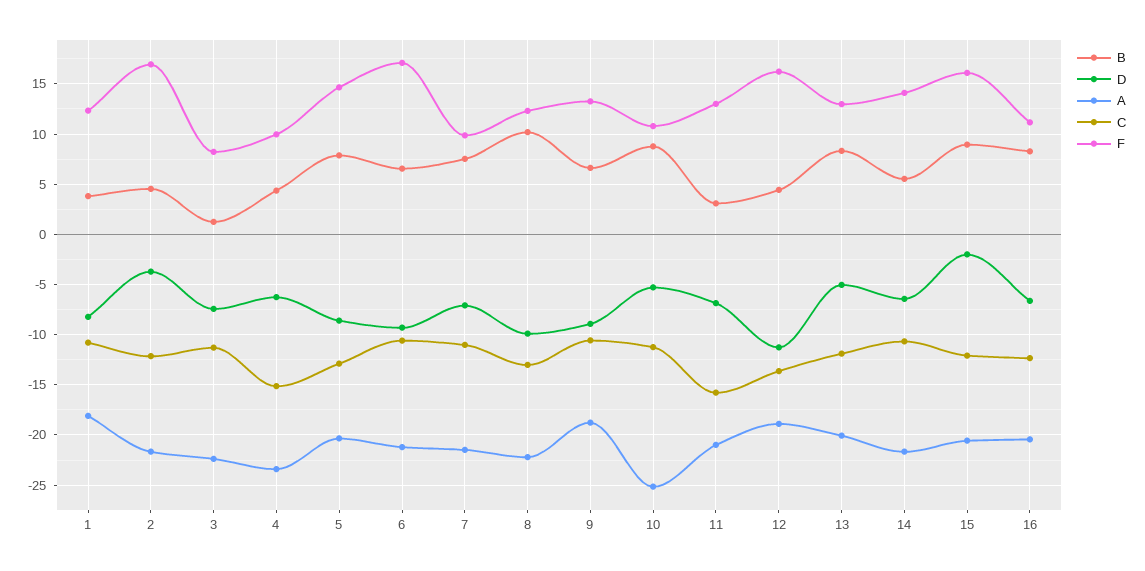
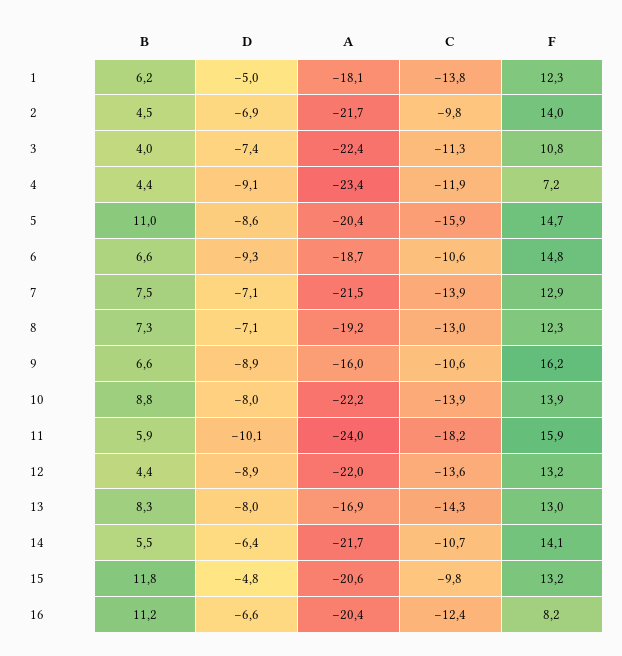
  {
    "B": {
-     "1": 4,
+     "1": 6.2,
      "2": 4.5,
-     "3": 1,
+     "3": 4,
      "4": 4.4,
-     "5": 8,
+     "5": 11,
      "6": 6.6,
      "7": 7.5,
-     "8": 10,
+     "8": 7.3,
      "9": 6.6,
      "10": 8.8,
-     "11": 3,
+     "11": 5.9,
      "12": 4.4,
      "13": 8.3,
      "14": 5.5,
-     "15": 9,
+     "15": 11.8,
-     "16": 8
+     "16": 11.2
    },
    "D": {
-     "1": -8,
+     "1": -5,
-     "2": -4,
+     "2": -6.9,
      "3": -7.4,
-     "4": -6,
+     "4": -9.1,
      "5": -8.6,
      "6": -9.3,
      "7": -7.1,
-     "8": -10,
+     "8": -7.1,
      "9": -8.9,
-     "10": -5,
+     "10": -8,
-     "11": -7,
+     "11": -10.1,
-     "12": -11,
+     "12": -8.9,
-     "13": -5,
+     "13": -8,
      "14": -6.4,
-     "15": -2,
+     "15": -4.8,
      "16": -6.6
    },
    "A": {
      "1": -18.1,
      "2": -21.7,
      "3": -22.4,
      "4": -23.4,
      "5": -20.4,
-     "6": -21,
+     "6": -18.7,
      "7": -21.5,
-     "8": -22,
+     "8": -19.2,
-     "9": -19,
+     "9": -16,
-     "10": -25,
+     "10": -22.2,
-     "11": -21,
+     "11": -24,
-     "12": -19,
+     "12": -22,
-     "13": -20,
+     "13": -16.9,
      "14": -21.7,
      "15": -20.6,
      "16": -20.4
    },
    "C": {
-     "1": -11,
+     "1": -13.8,
-     "2": -12,
+     "2": -9.8,
      "3": -11.3,
-     "4": -15,
+     "4": -11.9,
-     "5": -13,
+     "5": -15.9,
      "6": -10.6,
-     "7": -11,
+     "7": -13.9,
      "8": -13,
      "9": -10.6,
-     "10": -11,
+     "10": -13.9,
-     "11": -16,
+     "11": -18.2,
      "12": -13.6,
-     "13": -12,
+     "13": -14.3,
      "14": -10.7,
-     "15": -12,
+     "15": -9.8,
      "16": -12.4
    },
    "F": {
      "1": 12.3,
-     "2": 17,
+     "2": 14,
-     "3": 8,
+     "3": 10.8,
-     "4": 10,
+     "4": 7.2,
      "5": 14.7,
-     "6": 17,
+     "6": 14.8,
-     "7": 10,
+     "7": 12.9,
      "8": 12.3,
-     "9": 13,
+     "9": 16.2,
-     "10": 11,
+     "10": 13.9,
-     "11": 13,
+     "11": 15.9,
-     "12": 16,
+     "12": 13.2,
      "13": 13,
      "14": 14.1,
-     "15": 16,
+     "15": 13.2,
-     "16": 11
+     "16": 8.2
    }
  }

